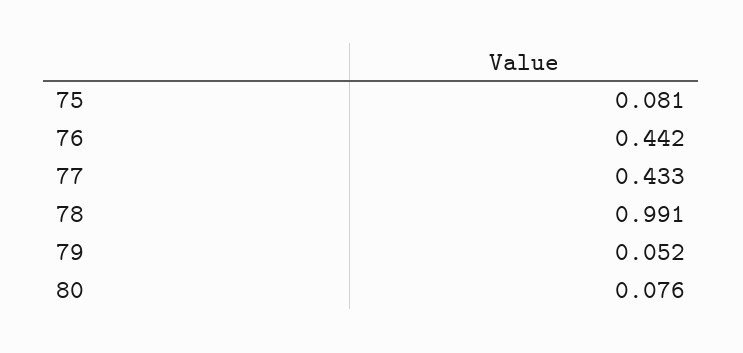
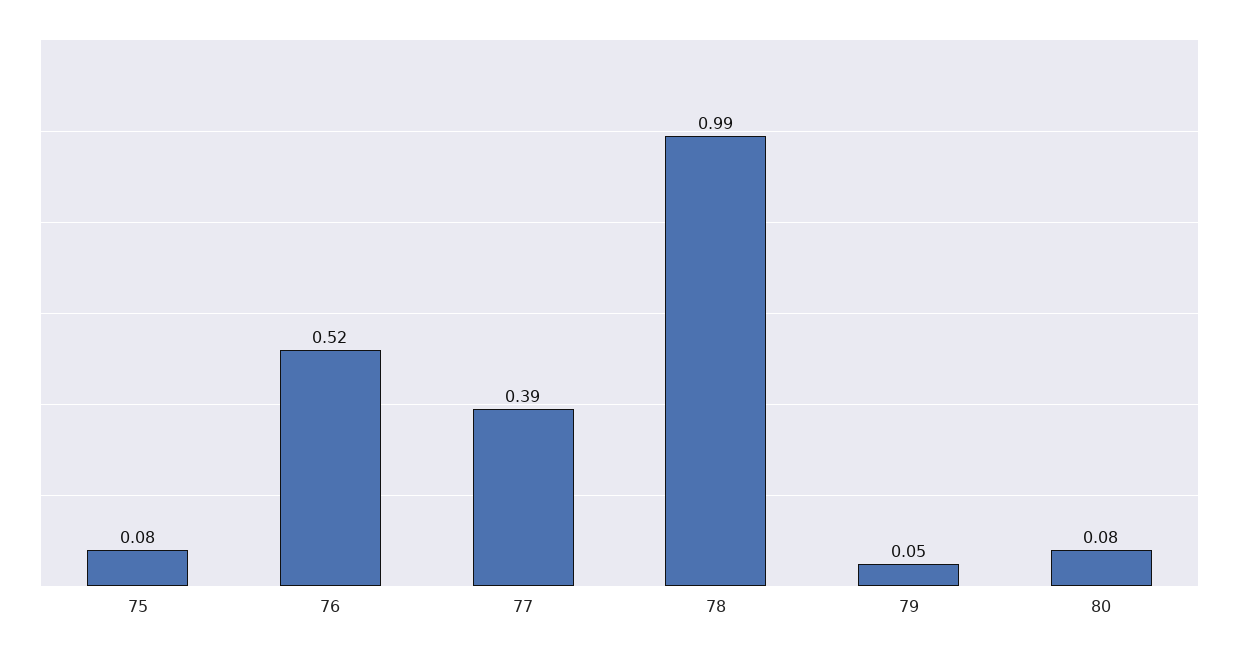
  {
    "75": 0.081,
-   "76": 0.442,
+   "76": 0.52,
-   "77": 0.433,
+   "77": 0.39,
    "78": 0.991,
    "79": 0.052,
    "80": 0.076
  }

